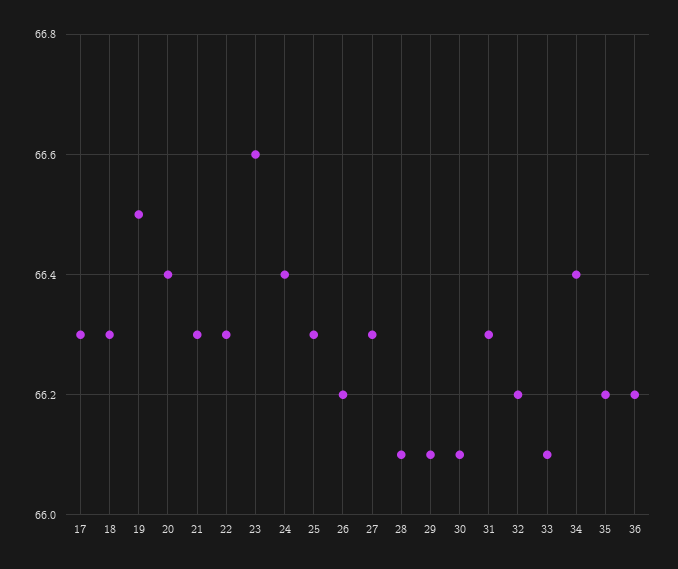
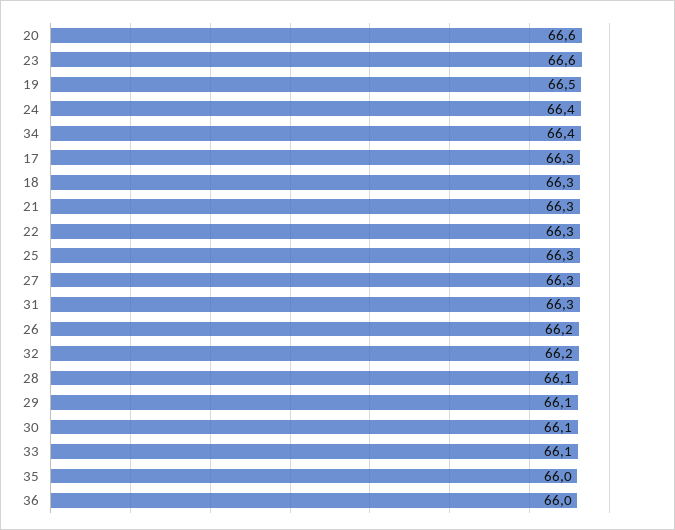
  {
    "17": 66.3,
    "18": 66.3,
    "19": 66.5,
-   "20": 66.4,
+   "20": 66.6,
    "21": 66.3,
    "22": 66.3,
    "23": 66.6,
    "24": 66.4,
    "25": 66.3,
    "26": 66.2,
    "27": 66.3,
    "28": 66.1,
    "29": 66.1,
    "30": 66.1,
    "31": 66.3,
    "32": 66.2,
    "33": 66.1,
    "34": 66.4,
-   "35": 66.2,
+   "35": 66,
-   "36": 66.2
+   "36": 66
  }

